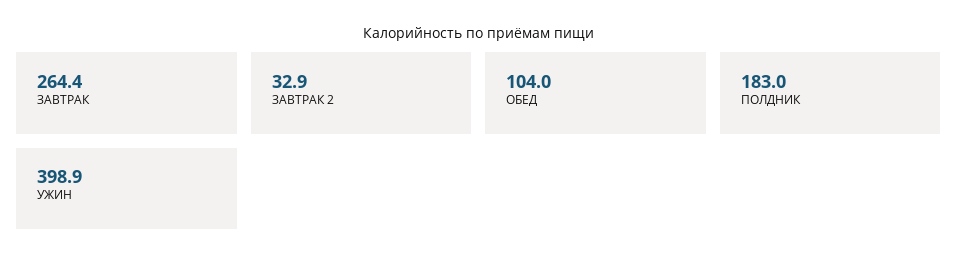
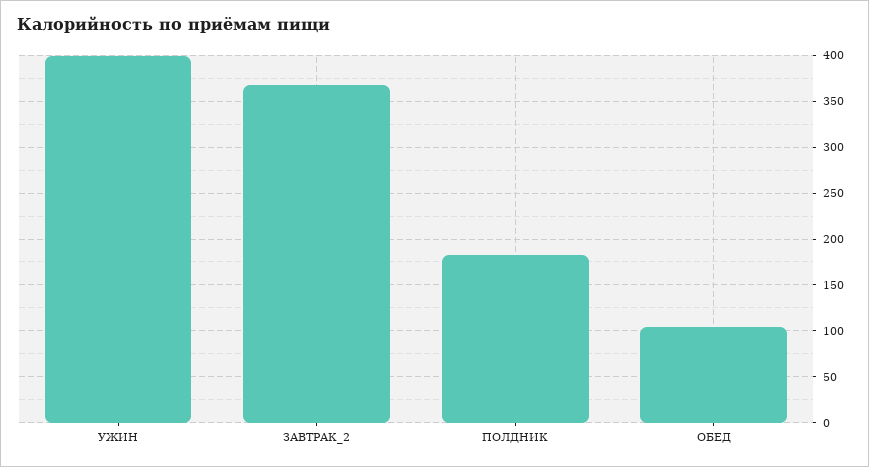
  {
-   "ЗАВТРАК": 264.4,
-   "ЗАВТРАК 2": 32.9,
+   "ЗАВТРАК 2": 370,
    "ОБЕД": 104,
    "ПОЛДНИК": 183,
    "УЖИН": 398.9
  }

